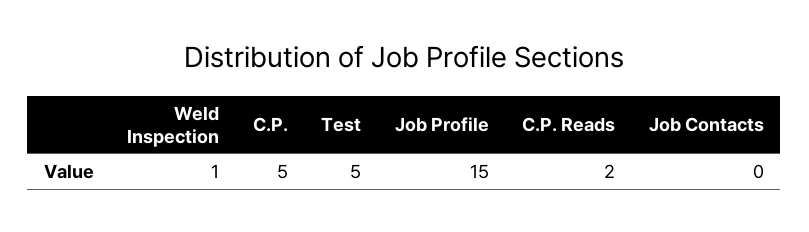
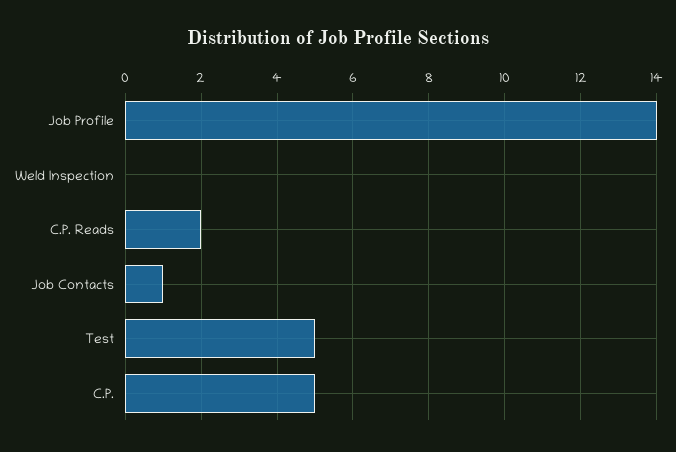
  {
-   "Weld Inspection": 1,
+   "Weld Inspection": 0,
    "C.P.": 5,
    "Test": 5,
-   "Job Profile": 15,
+   "Job Profile": 14,
    "C.P. Reads": 2,
-   "Job Contacts": 0
+   "Job Contacts": 1
  }

